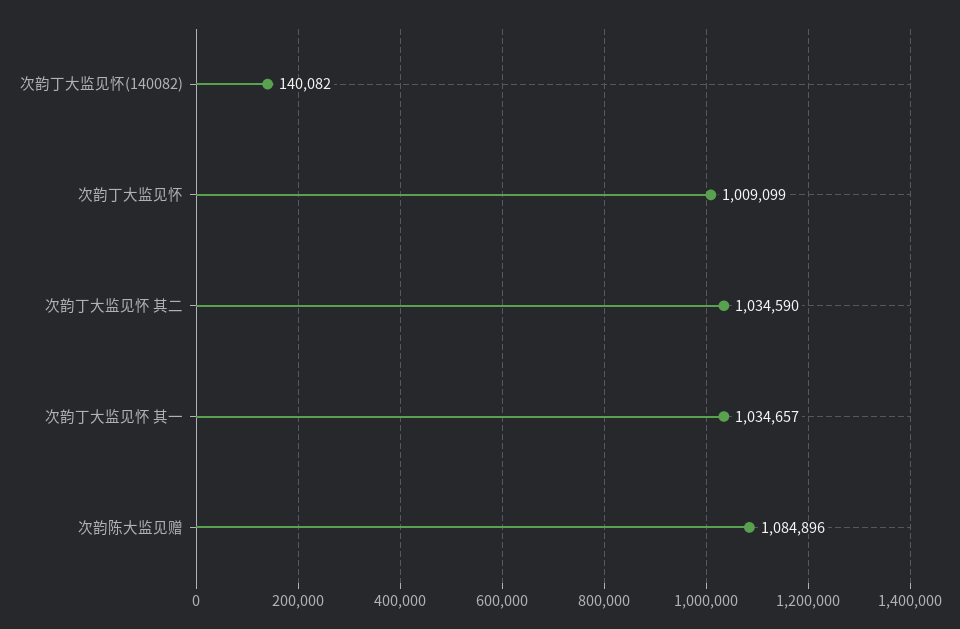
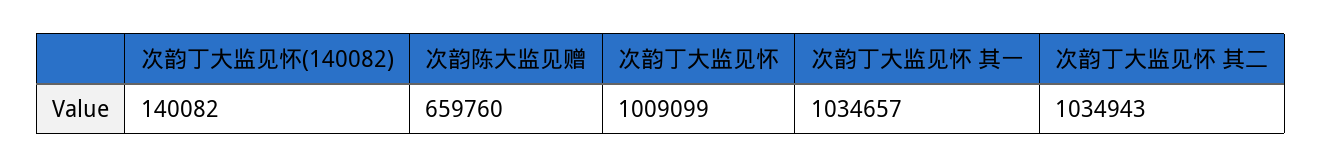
  {
    "次韵丁大监见怀(140082)": 140082,
    "次韵丁大监见怀": 1009099,
-   "次韵丁大监见怀 其二": 1034590,
+   "次韵丁大监见怀 其二": 1034943,
    "次韵丁大监见怀 其一": 1034657,
-   "次韵陈大监见赠": 1084896
+   "次韵陈大监见赠": 659760
  }

